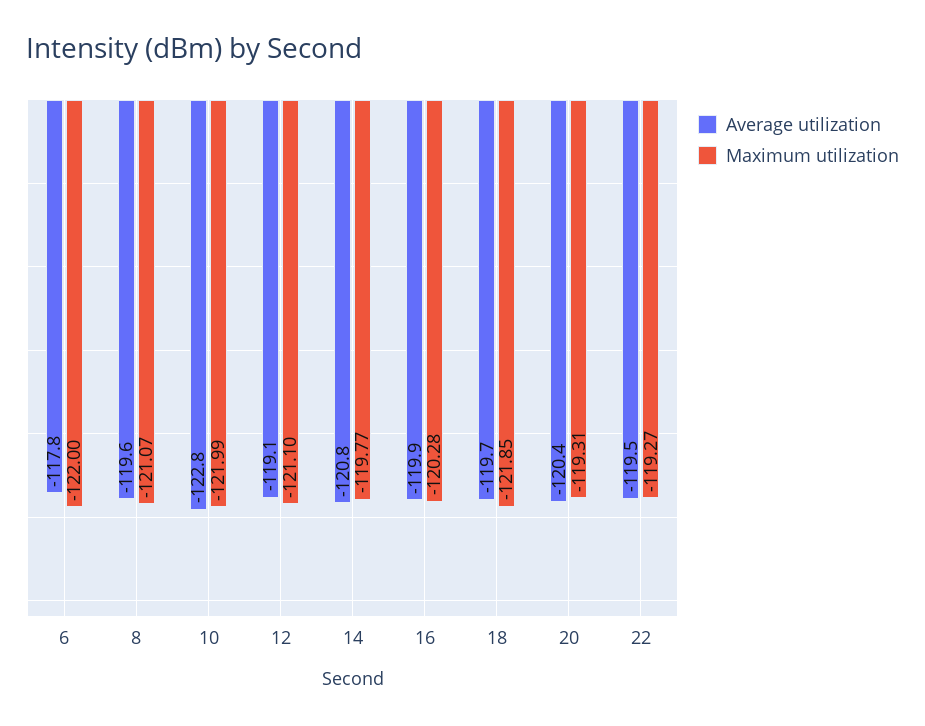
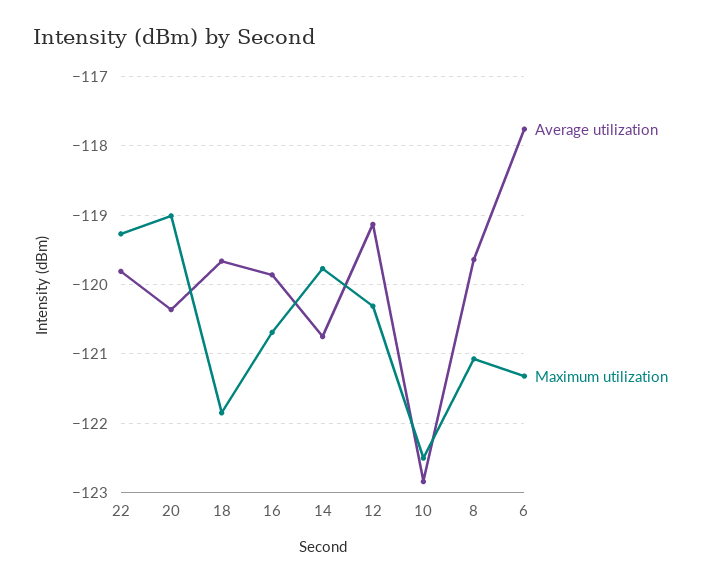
  {
    "Average utilization": {
      "6": -117.8,
      "8": -119.6,
      "10": -122.8,
      "12": -119.1,
      "14": -120.8,
      "16": -119.9,
      "18": -119.7,
      "20": -120.4,
-     "22": -119.5
+     "22": -119.8
    },
    "Maximum utilization": {
-     "6": -122,
+     "6": -121.3,
      "8": -121.07,
-     "10": -121.99,
+     "10": -122.5,
-     "12": -121.1,
+     "12": -120.3,
      "14": -119.77,
-     "16": -120.28,
+     "16": -120.7,
      "18": -121.85,
-     "20": -119.31,
+     "20": -119,
      "22": -119.27
    }
  }

